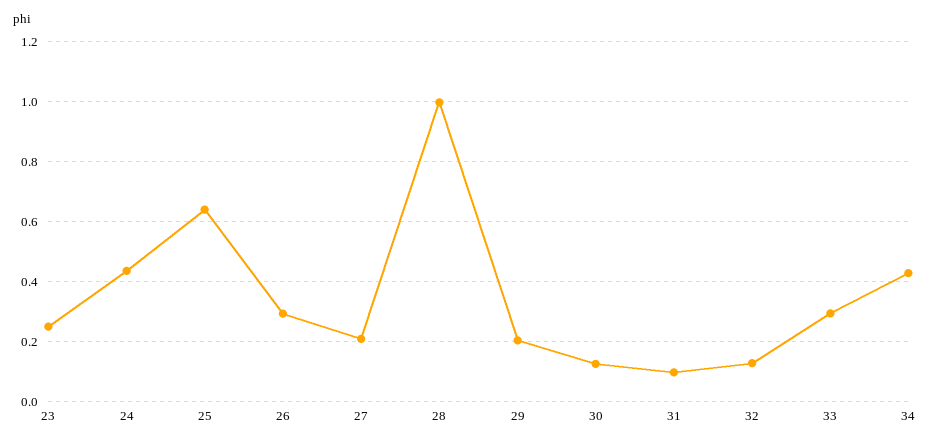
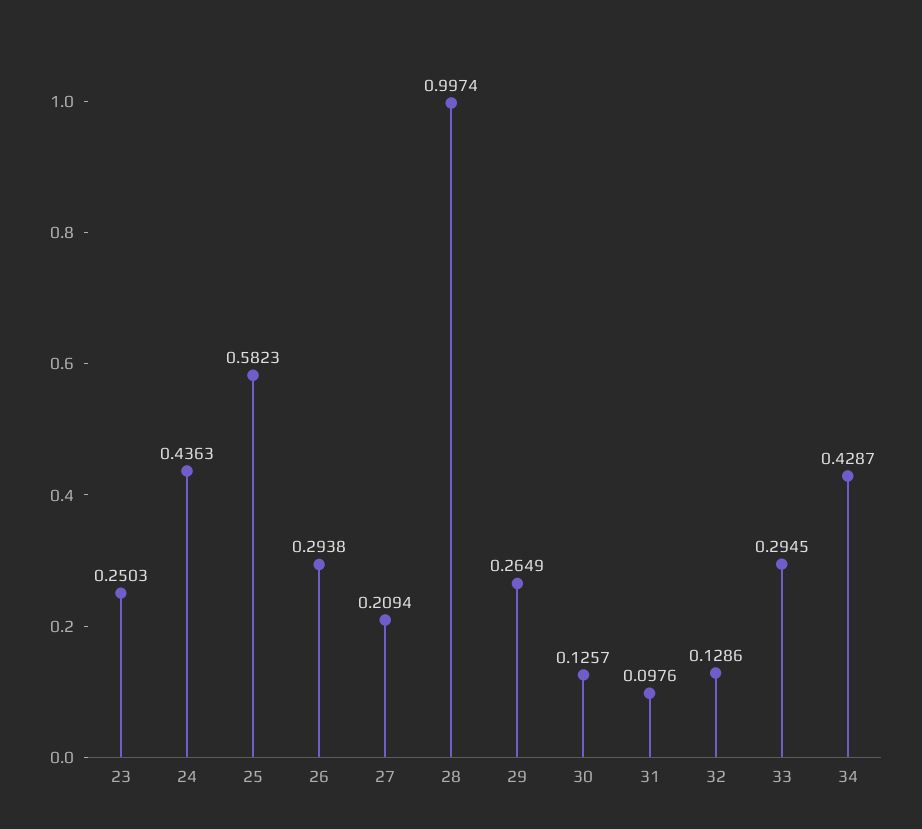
  {
    "23": 0.2503,
    "24": 0.4363,
-   "25": 0.64,
+   "25": 0.5823,
    "26": 0.2938,
    "27": 0.2094,
    "28": 0.9974,
-   "29": 0.2,
+   "29": 0.2649,
    "30": 0.1257,
    "31": 0.0976,
    "32": 0.1286,
    "33": 0.2945,
    "34": 0.4287
  }

